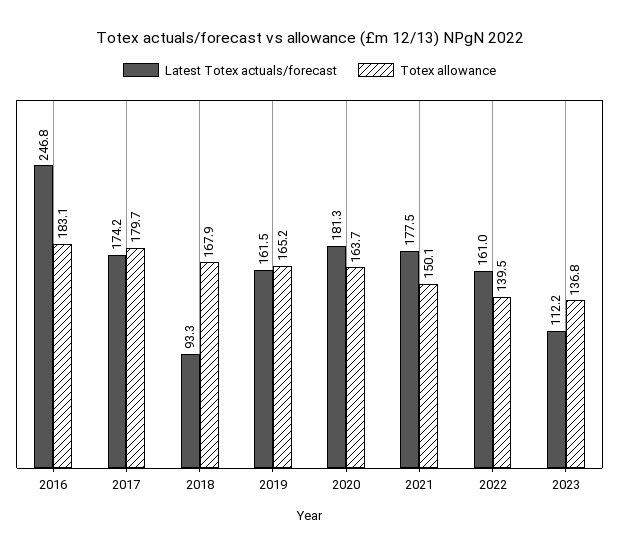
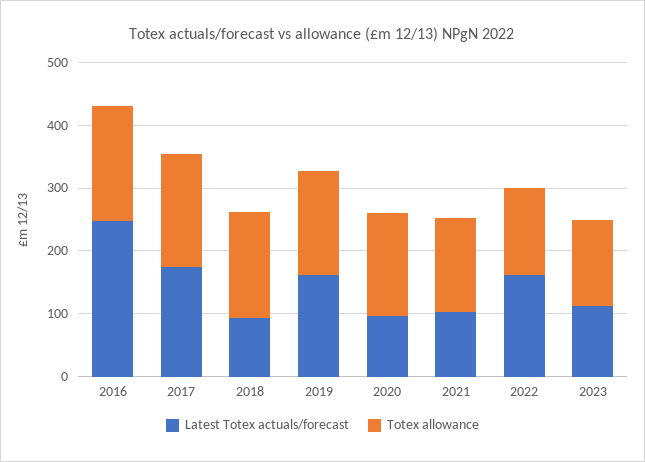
  {
    "Latest Totex actuals/forecast": {
      "2016": 246.8,
      "2017": 174.2,
      "2018": 93.3,
      "2019": 161.5,
-     "2020": 181.3,
+     "2020": 100,
-     "2021": 177.5,
+     "2021": 100,
      "2022": 161,
      "2023": 112.2
    },
    "Totex allowance": {
      "2016": 183.1,
      "2017": 179.7,
      "2018": 167.9,
      "2019": 165.2,
      "2020": 163.7,
      "2021": 150.1,
      "2022": 139.5,
      "2023": 136.8
    }
  }

